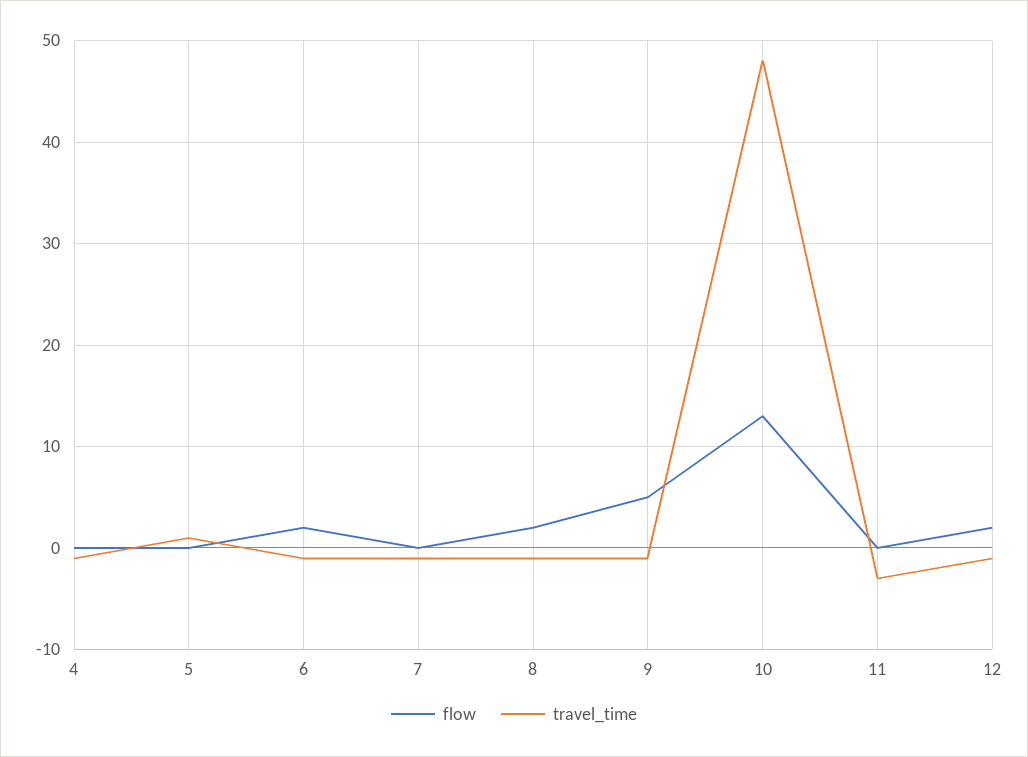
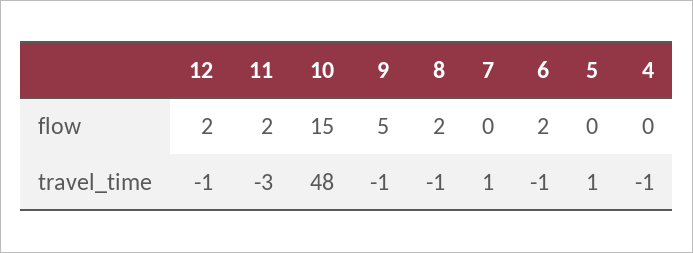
  {
    "flow": {
      "4": 0,
      "5": 0,
      "6": 2,
      "7": 0,
      "8": 2,
      "9": 5,
-     "10": 13,
+     "10": 15,
-     "11": 0,
+     "11": 2,
      "12": 2
    },
    "travel_time": {
      "4": -1,
      "5": 1,
      "6": -1,
-     "7": -1,
+     "7": 1,
      "8": -1,
      "9": -1,
      "10": 48,
      "11": -3,
      "12": -1
    }
  }

